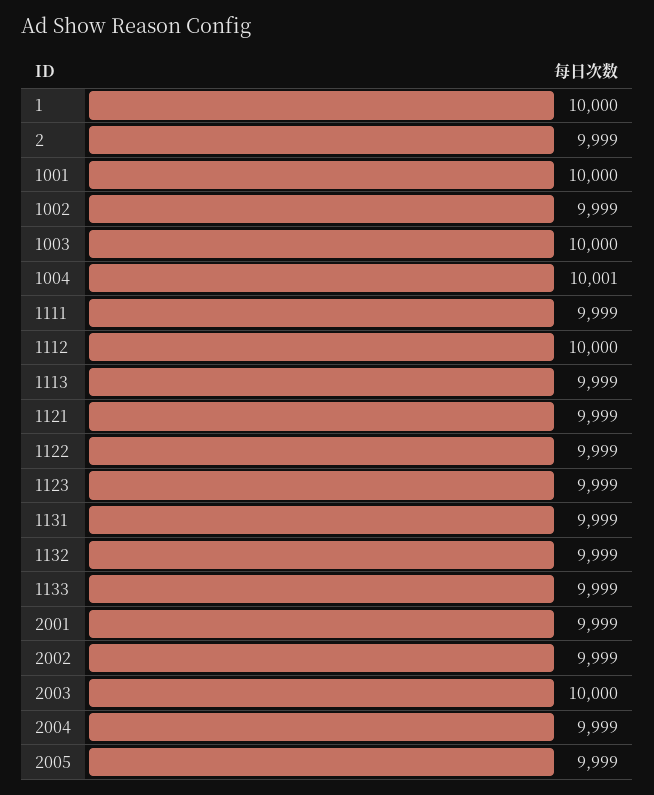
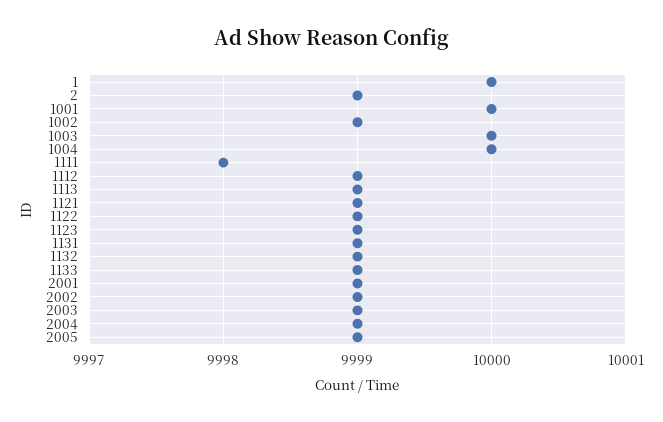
  {
    "1": 10000,
    "2": 9999,
    "1001": 10000,
    "1002": 9999,
    "1003": 10000,
-   "1004": 10001,
+   "1004": 10000,
-   "1111": 9999,
+   "1111": 9998,
-   "1112": 10000,
+   "1112": 9999,
    "1113": 9999,
    "1121": 9999,
    "1122": 9999,
    "1123": 9999,
    "1131": 9999,
    "1132": 9999,
    "1133": 9999,
    "2001": 9999,
    "2002": 9999,
-   "2003": 10000,
+   "2003": 9999,
    "2004": 9999,
    "2005": 9999
  }

